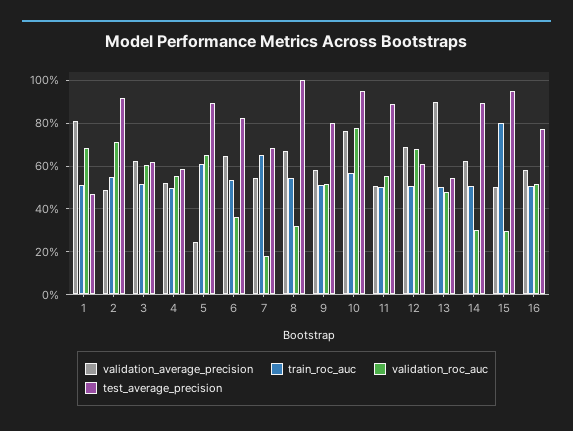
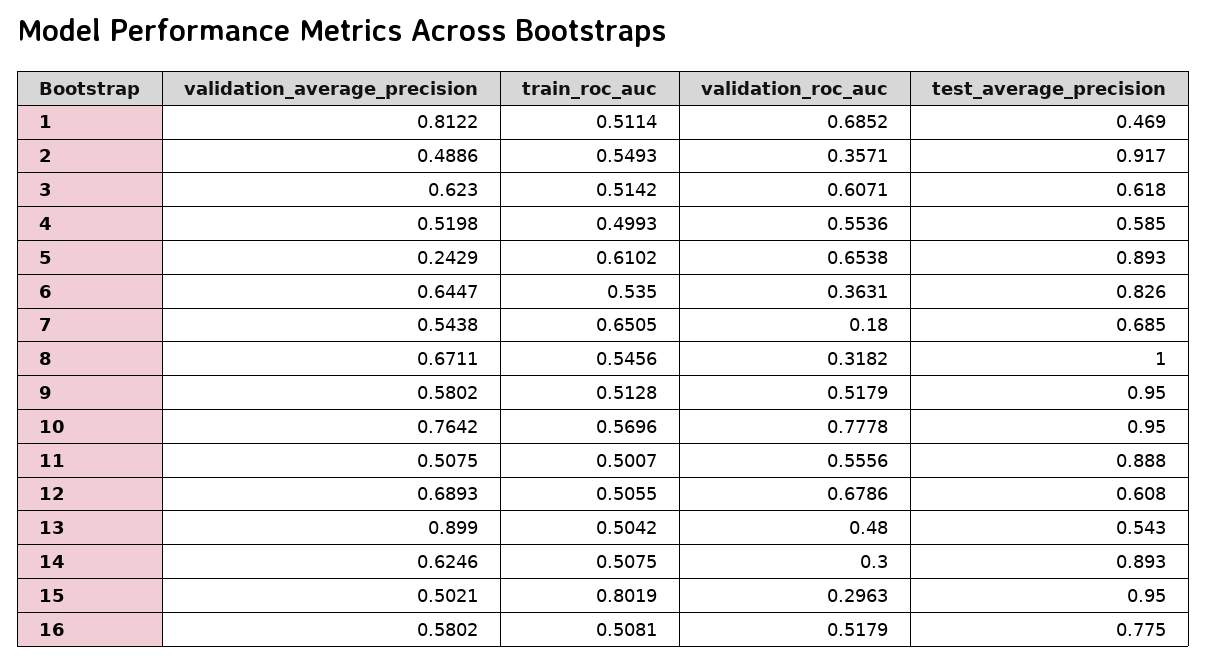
  {
    "validation_average_precision": {
      "1": 0.8122,
      "2": 0.4886,
      "3": 0.623,
      "4": 0.5198,
      "5": 0.2429,
      "6": 0.6447,
      "7": 0.5438,
      "8": 0.6711,
      "9": 0.5802,
      "10": 0.7642,
      "11": 0.5075,
      "12": 0.6893,
      "13": 0.899,
      "14": 0.6246,
      "15": 0.5021,
      "16": 0.5802
    },
    "train_roc_auc": {
      "1": 0.5114,
      "2": 0.5493,
      "3": 0.5142,
      "4": 0.4993,
      "5": 0.6102,
      "6": 0.535,
      "7": 0.6505,
      "8": 0.5456,
      "9": 0.5128,
      "10": 0.5696,
      "11": 0.5007,
      "12": 0.5055,
      "13": 0.5042,
      "14": 0.5075,
      "15": 0.8019,
      "16": 0.5081
    },
    "validation_roc_auc": {
      "1": 0.6852,
-     "2": 0.7,
+     "2": 0.3571,
      "3": 0.6071,
      "4": 0.5536,
      "5": 0.6538,
      "6": 0.3631,
      "7": 0.18,
      "8": 0.3182,
      "9": 0.5179,
      "10": 0.7778,
      "11": 0.5556,
      "12": 0.6786,
      "13": 0.48,
      "14": 0.3,
      "15": 0.2963,
      "16": 0.5179
    },
    "test_average_precision": {
      "1": 0.469,
      "2": 0.917,
      "3": 0.618,
      "4": 0.585,
      "5": 0.893,
      "6": 0.826,
      "7": 0.685,
      "8": 1,
-     "9": 0.8,
+     "9": 0.95,
      "10": 0.95,
      "11": 0.888,
      "12": 0.608,
      "13": 0.543,
      "14": 0.893,
      "15": 0.95,
      "16": 0.775
    }
  }

